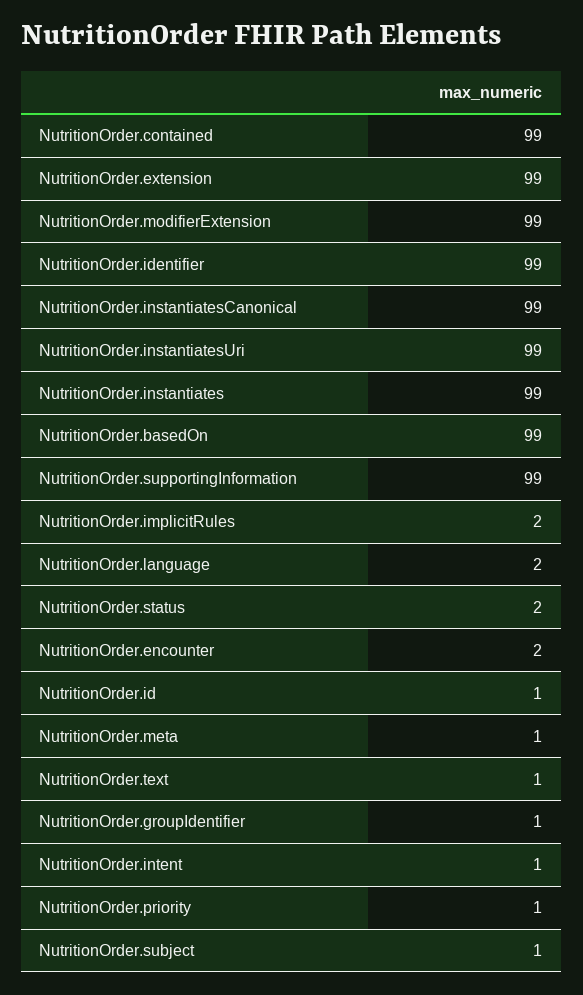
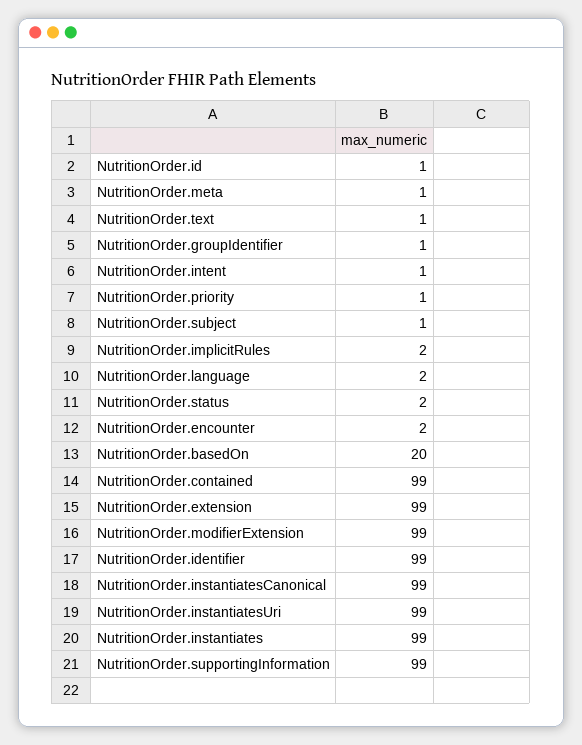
  {
    "NutritionOrder.contained": 99,
    "NutritionOrder.extension": 99,
    "NutritionOrder.modifierExtension": 99,
    "NutritionOrder.identifier": 99,
    "NutritionOrder.instantiatesCanonical": 99,
    "NutritionOrder.instantiatesUri": 99,
    "NutritionOrder.instantiates": 99,
-   "NutritionOrder.basedOn": 99,
+   "NutritionOrder.basedOn": 20,
    "NutritionOrder.supportingInformation": 99,
    "NutritionOrder.implicitRules": 2,
    "NutritionOrder.language": 2,
    "NutritionOrder.status": 2,
    "NutritionOrder.encounter": 2,
    "NutritionOrder.id": 1,
    "NutritionOrder.meta": 1,
    "NutritionOrder.text": 1,
    "NutritionOrder.groupIdentifier": 1,
    "NutritionOrder.intent": 1,
    "NutritionOrder.priority": 1,
    "NutritionOrder.subject": 1
  }

